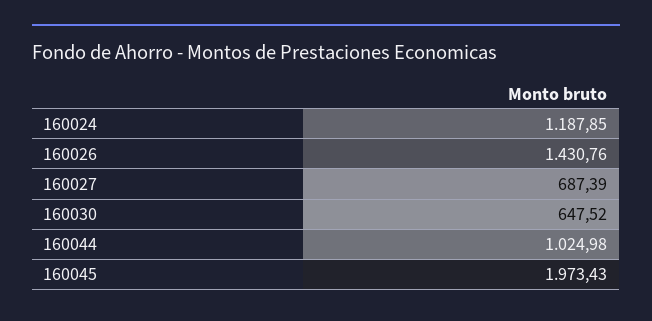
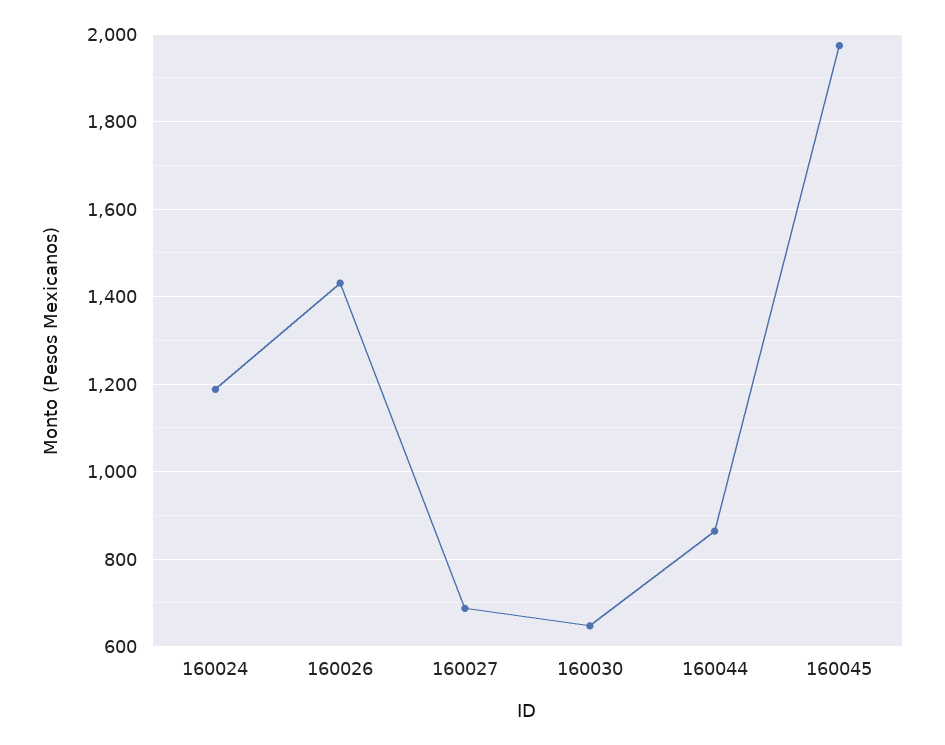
  {
    "160024": 1187.85,
    "160026": 1430.76,
    "160027": 687.39,
    "160030": 647.52,
-   "160044": 1024.98,
+   "160044": 860,
    "160045": 1973.43
  }

